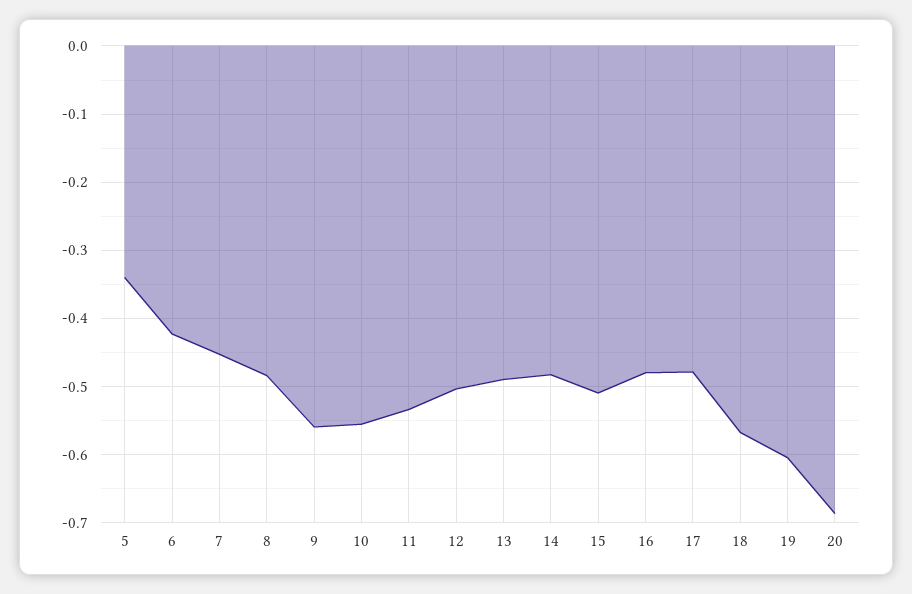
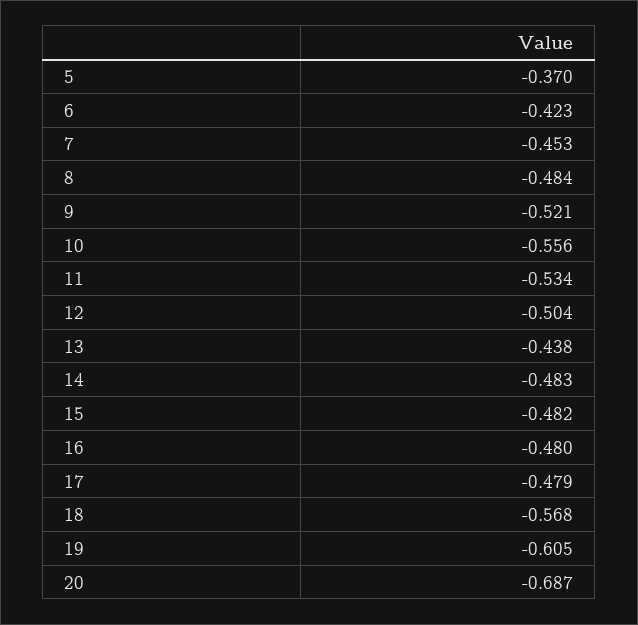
  {
-   "5": -0.34,
+   "5": -0.37,
    "6": -0.423,
    "7": -0.453,
    "8": -0.484,
-   "9": -0.56,
+   "9": -0.521,
    "10": -0.556,
    "11": -0.534,
    "12": -0.504,
-   "13": -0.49,
+   "13": -0.438,
    "14": -0.483,
-   "15": -0.51,
+   "15": -0.482,
    "16": -0.48,
    "17": -0.479,
    "18": -0.568,
    "19": -0.605,
    "20": -0.687
  }

